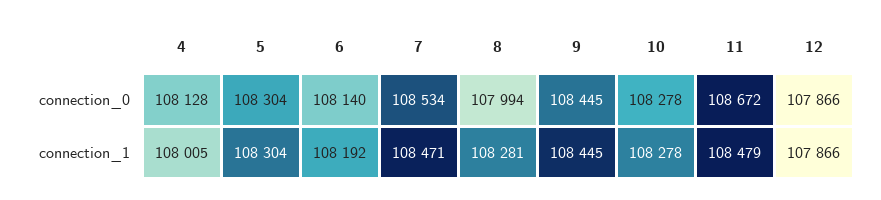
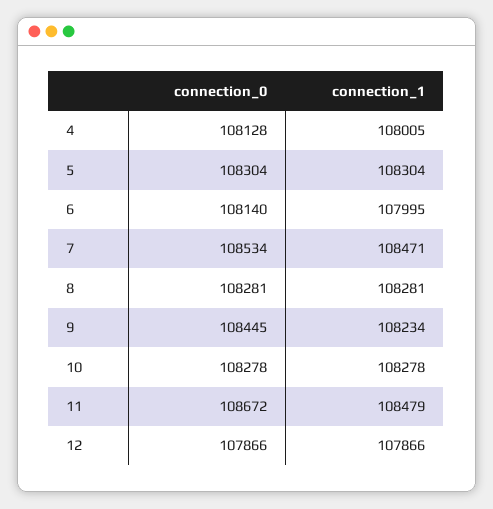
  {
    "4": {
      "connection_0": 108128,
      "connection_1": 108005
    },
    "5": {
      "connection_0": 108304,
      "connection_1": 108304
    },
    "6": {
      "connection_0": 108140,
-     "connection_1": 108192
+     "connection_1": 107995
    },
    "7": {
      "connection_0": 108534,
      "connection_1": 108471
    },
    "8": {
-     "connection_0": 107994,
+     "connection_0": 108281,
      "connection_1": 108281
    },
    "9": {
      "connection_0": 108445,
-     "connection_1": 108445
+     "connection_1": 108234
    },
    "10": {
      "connection_0": 108278,
      "connection_1": 108278
    },
    "11": {
      "connection_0": 108672,
      "connection_1": 108479
    },
    "12": {
      "connection_0": 107866,
      "connection_1": 107866
    }
  }

